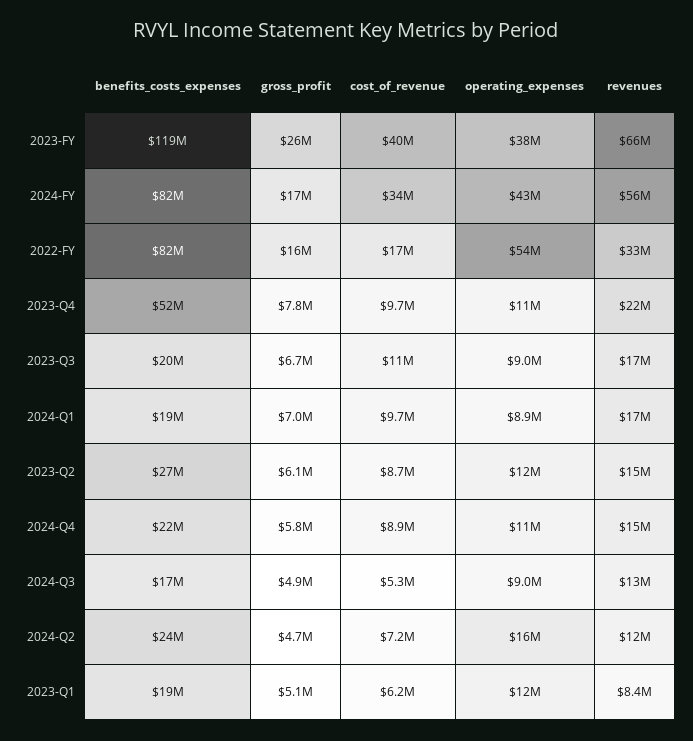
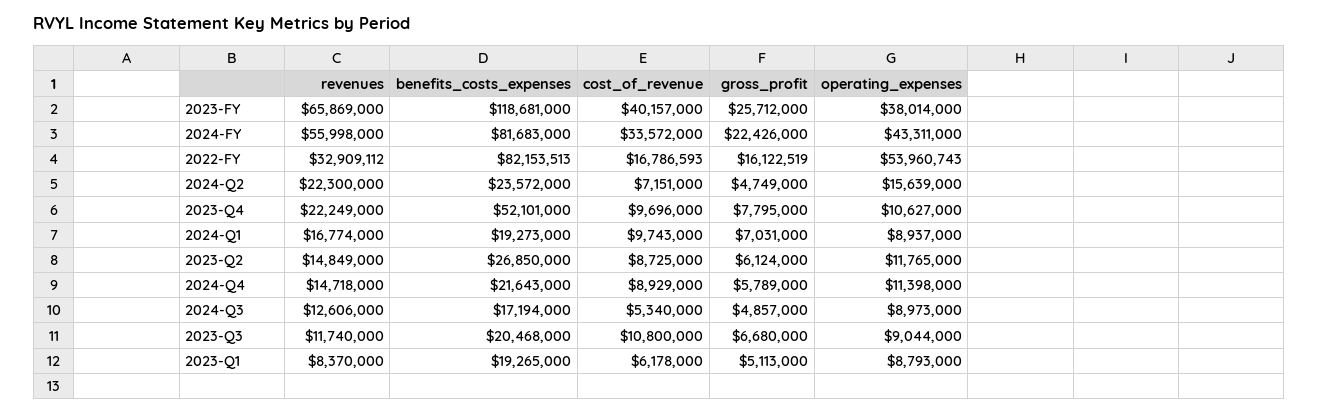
  {
    "benefits_costs_expenses": {
      "2023-FY": 118681000,
      "2024-FY": 81683000,
      "2022-FY": 82153513,
      "2023-Q4": 52101000,
      "2023-Q3": 20468000,
      "2024-Q1": 19273000,
      "2023-Q2": 26850000,
      "2024-Q4": 21643000,
      "2024-Q3": 17194000,
      "2024-Q2": 23572000,
      "2023-Q1": 19265000
    },
    "gross_profit": {
      "2023-FY": 25712000,
-     "2024-FY": 17000000,
+     "2024-FY": 22426000,
      "2022-FY": 16122519,
      "2023-Q4": 7795000,
      "2023-Q3": 6680000,
      "2024-Q1": 7031000,
      "2023-Q2": 6124000,
      "2024-Q4": 5789000,
      "2024-Q3": 4857000,
      "2024-Q2": 4749000,
      "2023-Q1": 5113000
    },
    "cost_of_revenue": {
      "2023-FY": 40157000,
      "2024-FY": 33572000,
      "2022-FY": 16786593,
      "2023-Q4": 9696000,
      "2023-Q3": 10800000,
      "2024-Q1": 9743000,
      "2023-Q2": 8725000,
      "2024-Q4": 8929000,
      "2024-Q3": 5340000,
      "2024-Q2": 7151000,
      "2023-Q1": 6178000
    },
    "operating_expenses": {
      "2023-FY": 38014000,
      "2024-FY": 43311000,
      "2022-FY": 53960743,
      "2023-Q4": 10627000,
      "2023-Q3": 9044000,
      "2024-Q1": 8937000,
      "2023-Q2": 11765000,
      "2024-Q4": 11398000,
      "2024-Q3": 8973000,
      "2024-Q2": 15639000,
-     "2023-Q1": 12000000
+     "2023-Q1": 8793000
    },
    "revenues": {
      "2023-FY": 65869000,
      "2024-FY": 55998000,
      "2022-FY": 32909112,
      "2023-Q4": 22249000,
-     "2023-Q3": 17000000,
+     "2023-Q3": 11740000,
      "2024-Q1": 16774000,
      "2023-Q2": 14849000,
      "2024-Q4": 14718000,
      "2024-Q3": 12606000,
-     "2024-Q2": 12000000,
+     "2024-Q2": 22300000,
      "2023-Q1": 8370000
    }
  }

